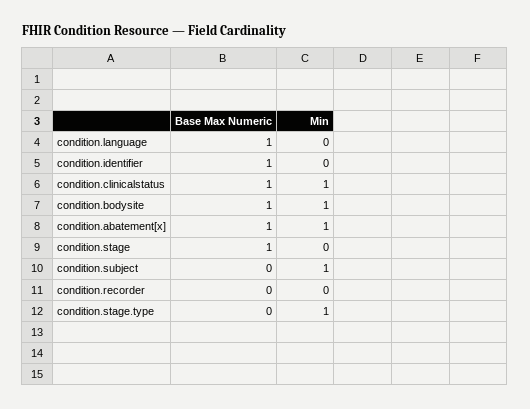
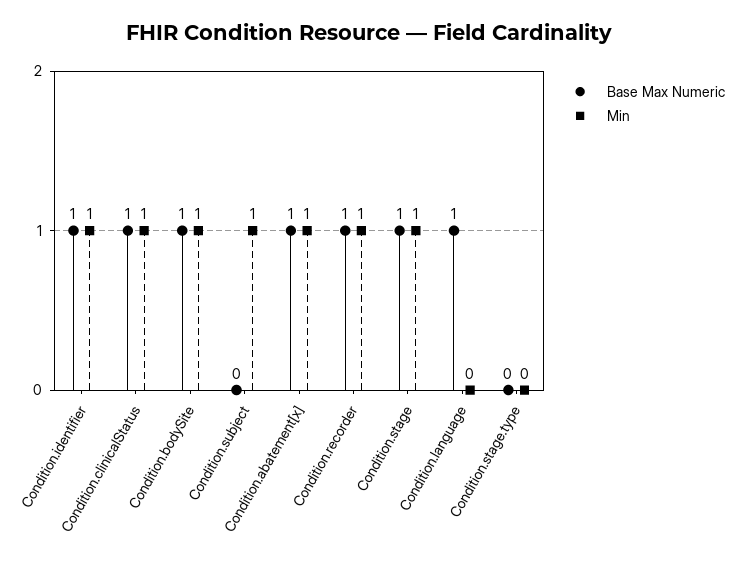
  {
    "Base Max Numeric": {
      "condition.language": 1,
      "condition.identifier": 1,
      "condition.clinicalstatus": 1,
      "condition.bodysite": 1,
      "condition.abatement[x]": 1,
      "condition.stage": 1,
      "condition.subject": 0,
-     "condition.recorder": 0,
+     "condition.recorder": 1,
      "condition.stage.type": 0
    },
    "Min": {
      "condition.language": 0,
-     "condition.identifier": 0,
+     "condition.identifier": 1,
      "condition.clinicalstatus": 1,
      "condition.bodysite": 1,
      "condition.abatement[x]": 1,
-     "condition.stage": 0,
+     "condition.stage": 1,
      "condition.subject": 1,
-     "condition.recorder": 0,
+     "condition.recorder": 1,
-     "condition.stage.type": 1
+     "condition.stage.type": 0
    }
  }

